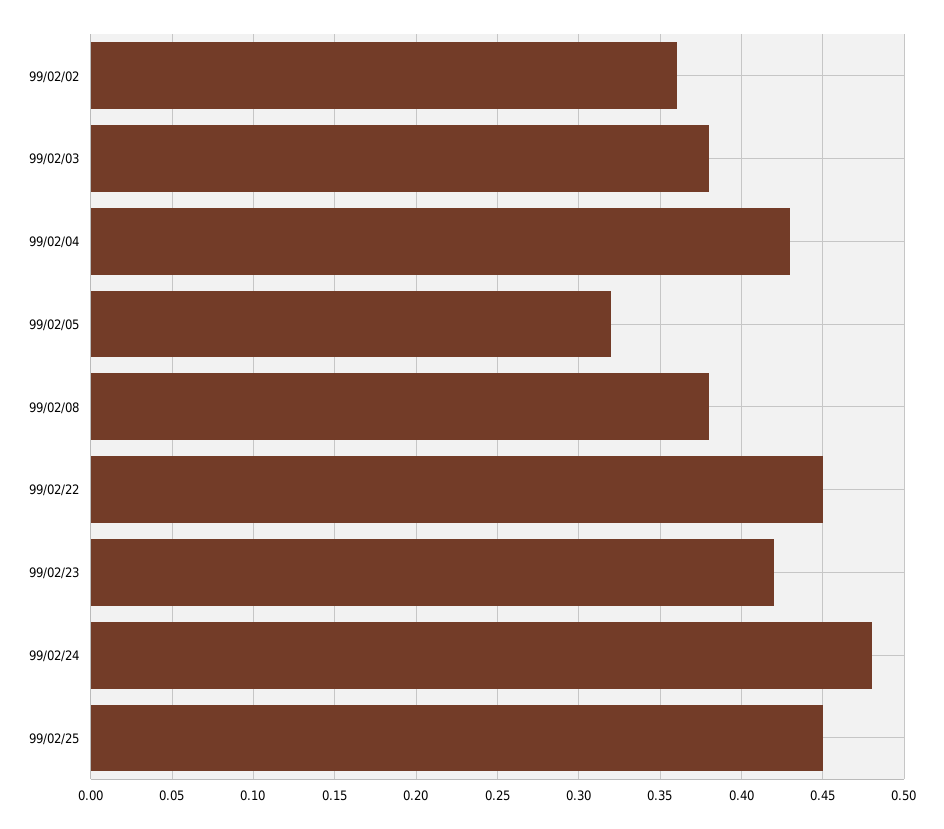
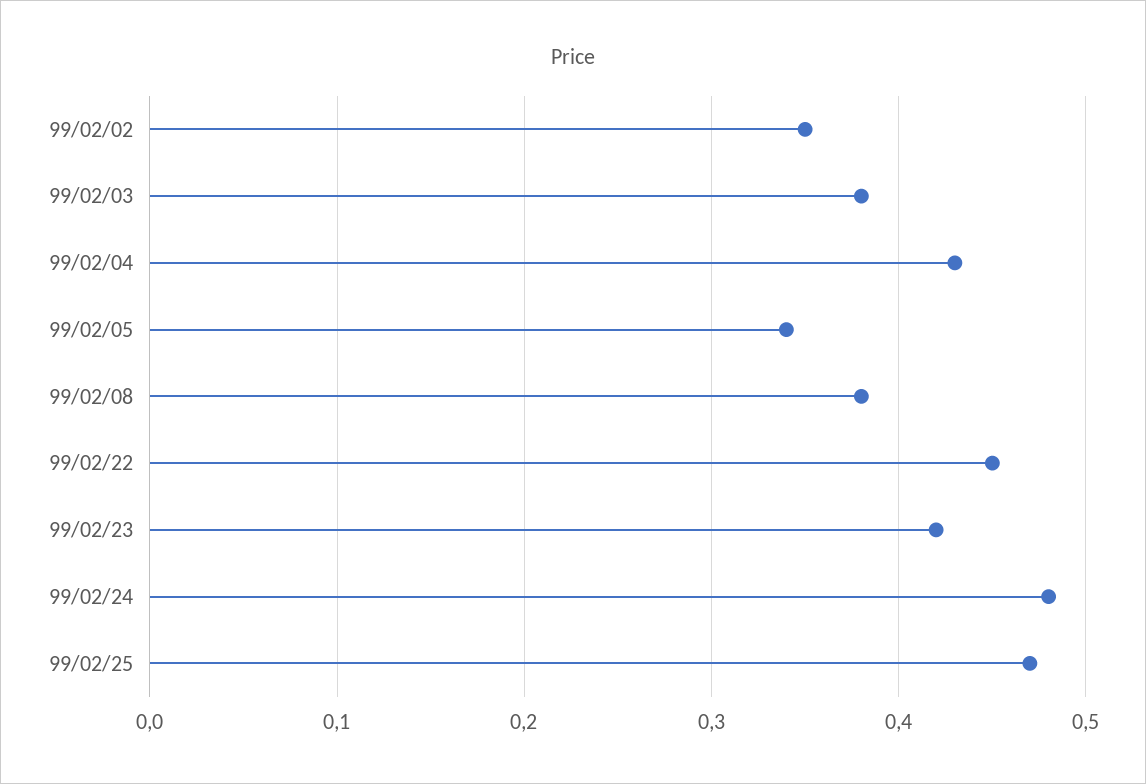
  {
-   "99/02/02": 0.36,
+   "99/02/02": 0.35,
    "99/02/03": 0.38,
    "99/02/04": 0.43,
-   "99/02/05": 0.32,
+   "99/02/05": 0.34,
    "99/02/08": 0.38,
    "99/02/22": 0.45,
    "99/02/23": 0.42,
    "99/02/24": 0.48,
-   "99/02/25": 0.45
+   "99/02/25": 0.47
  }

